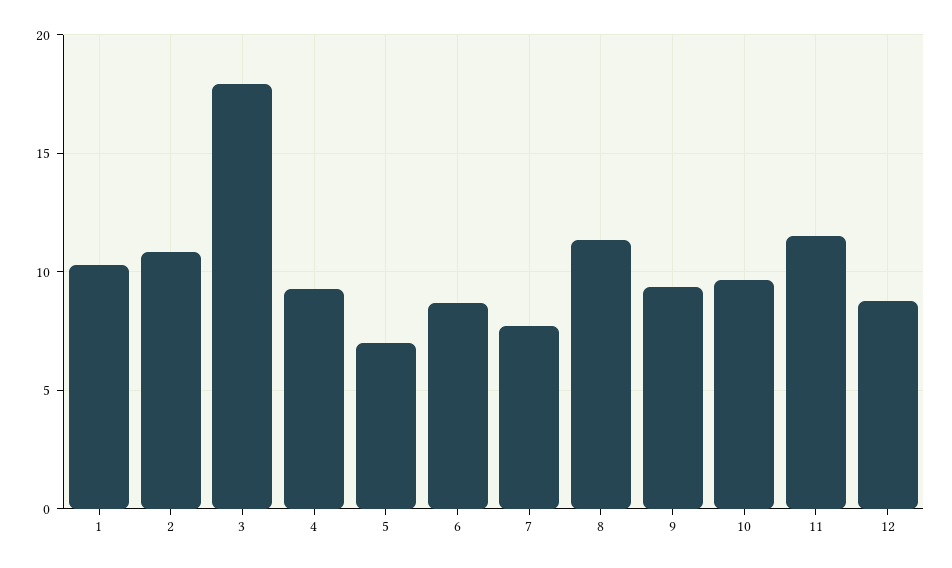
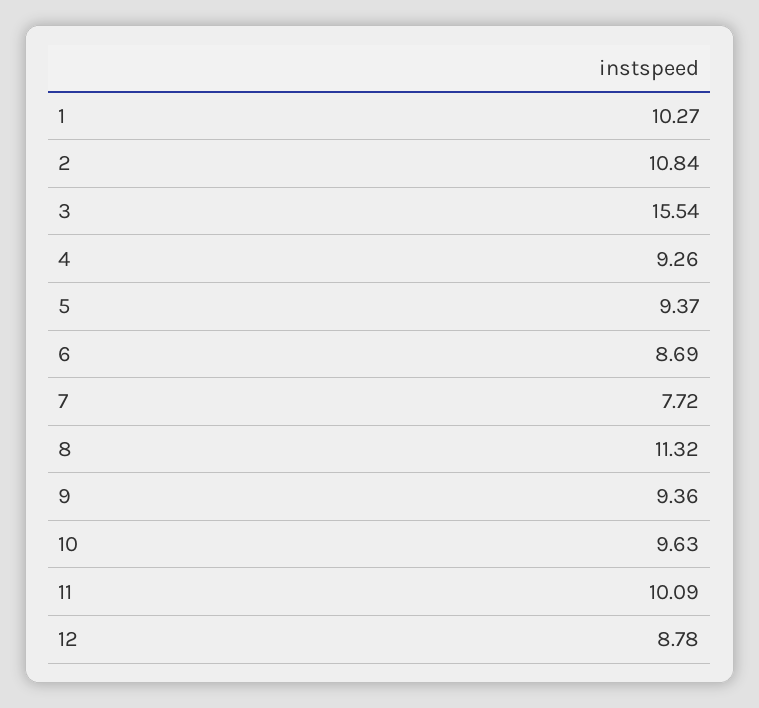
  {
    "1": 10.27,
    "2": 10.84,
-   "3": 18,
+   "3": 15.54,
    "4": 9.26,
-   "5": 7,
+   "5": 9.37,
    "6": 8.69,
    "7": 7.72,
    "8": 11.32,
    "9": 9.36,
    "10": 9.63,
-   "11": 11.5,
+   "11": 10.09,
    "12": 8.78
  }

